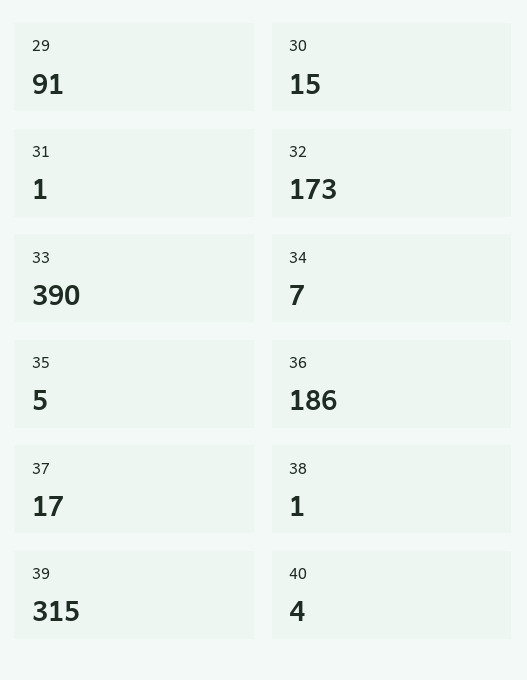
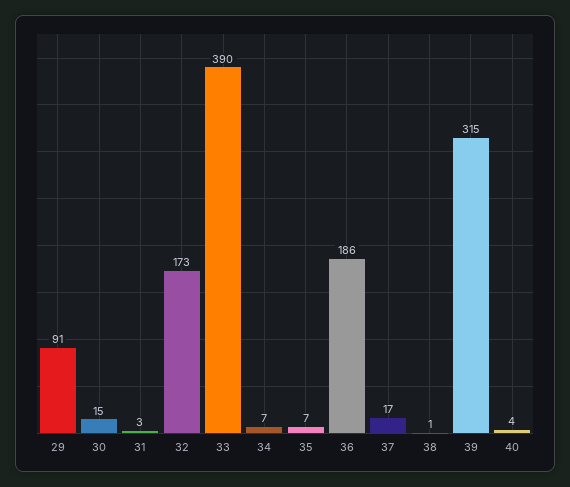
  {
    "29": 91,
    "30": 15,
-   "31": 1,
+   "31": 3,
    "32": 173,
    "33": 390,
    "34": 7,
-   "35": 5,
+   "35": 7,
    "36": 186,
    "37": 17,
    "38": 1,
    "39": 315,
    "40": 4
  }

